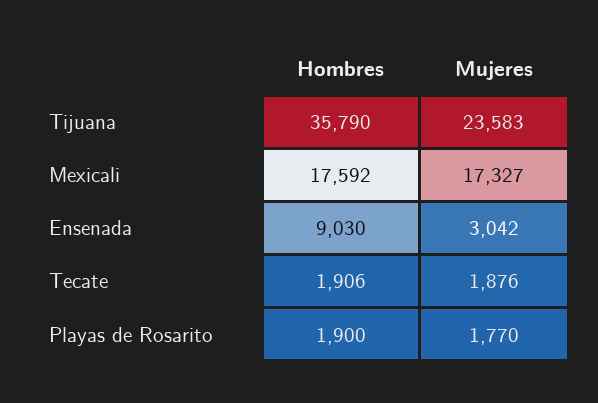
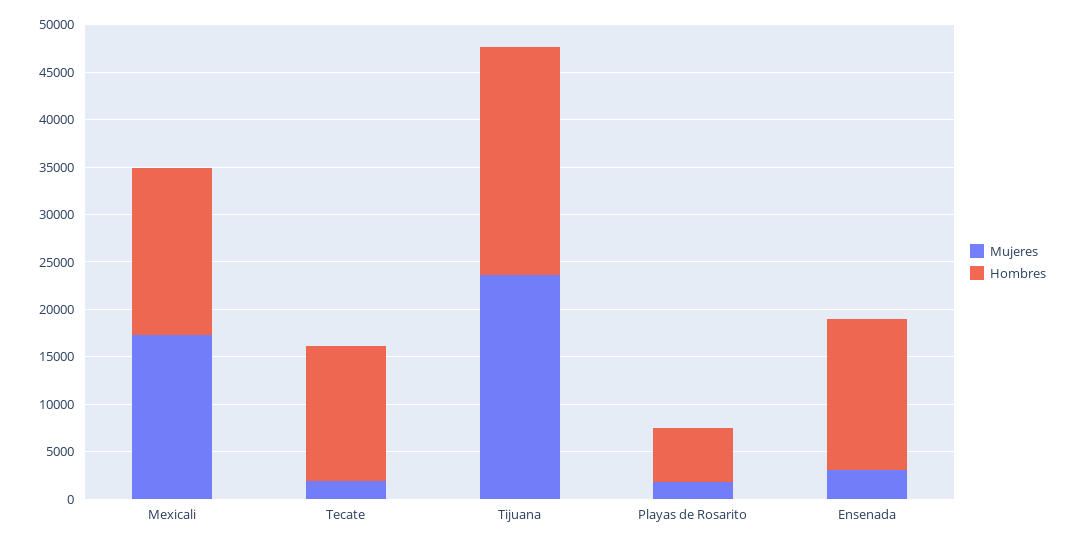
  {
    "Hombres": {
-     "Tijuana": 35790,
+     "Tijuana": 24000,
      "Mexicali": 17592,
-     "Ensenada": 9030,
+     "Ensenada": 16000,
-     "Tecate": 1906,
+     "Tecate": 14000,
-     "Playas de Rosarito": 1900
+     "Playas de Rosarito": 6000
    },
    "Mujeres": {
      "Tijuana": 23583,
      "Mexicali": 17327,
      "Ensenada": 3042,
      "Tecate": 1876,
      "Playas de Rosarito": 1770
    }
  }

